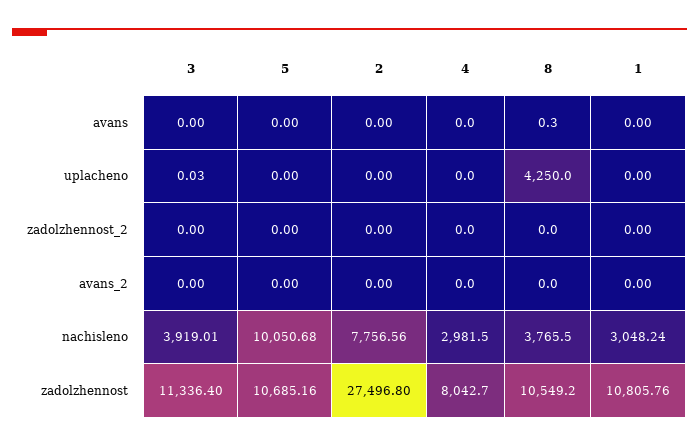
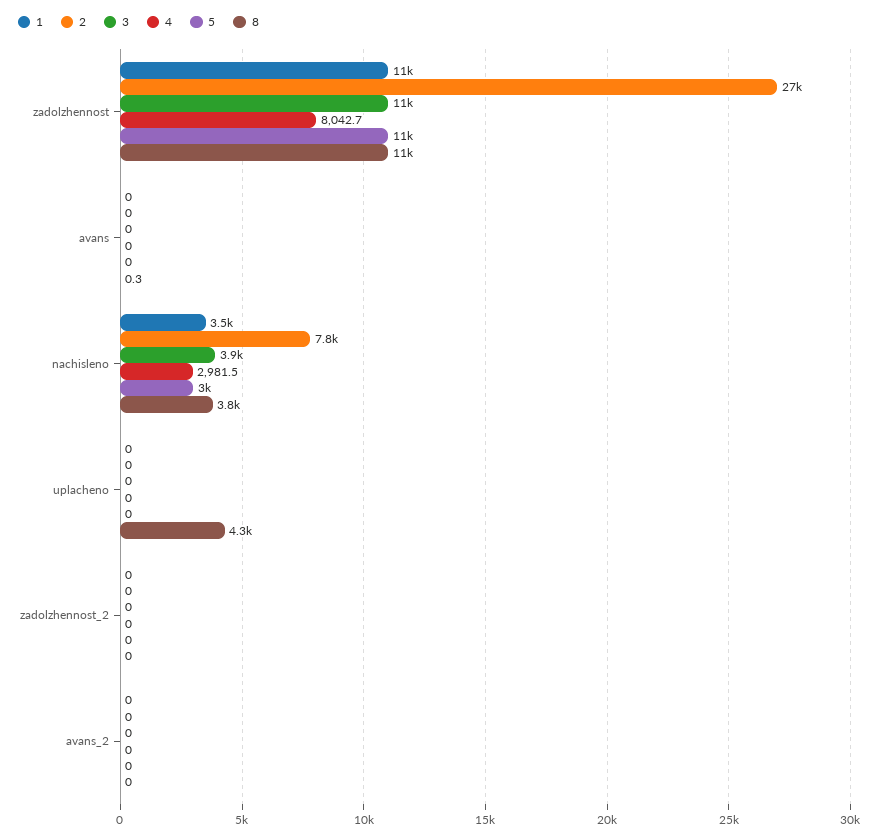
  {
    "3": {
      "avans": 0,
-     "uplacheno": 0.03,
+     "uplacheno": 0,
      "zadolzhennost_2": 0,
      "avans_2": 0,
      "nachisleno": 3919.01,
      "zadolzhennost": 11336.4
    },
    "5": {
      "avans": 0,
      "uplacheno": 0,
      "zadolzhennost_2": 0,
      "avans_2": 0,
-     "nachisleno": 10050.68,
+     "nachisleno": 3000,
      "zadolzhennost": 10685.16
    },
    "2": {
      "avans": 0,
      "uplacheno": 0,
      "zadolzhennost_2": 0,
      "avans_2": 0,
      "nachisleno": 7756.56,
      "zadolzhennost": 27496.8
    },
    "4": {
      "avans": 0,
      "uplacheno": 0,
      "zadolzhennost_2": 0,
      "avans_2": 0,
      "nachisleno": 2981.5,
      "zadolzhennost": 8042.7
    },
    "8": {
      "avans": 0.3,
      "uplacheno": 4250,
      "zadolzhennost_2": 0,
      "avans_2": 0,
      "nachisleno": 3765.5,
      "zadolzhennost": 10549.2
    },
    "1": {
      "avans": 0,
      "uplacheno": 0,
      "zadolzhennost_2": 0,
      "avans_2": 0,
-     "nachisleno": 3048.24,
+     "nachisleno": 3500,
      "zadolzhennost": 10805.76
    }
  }

